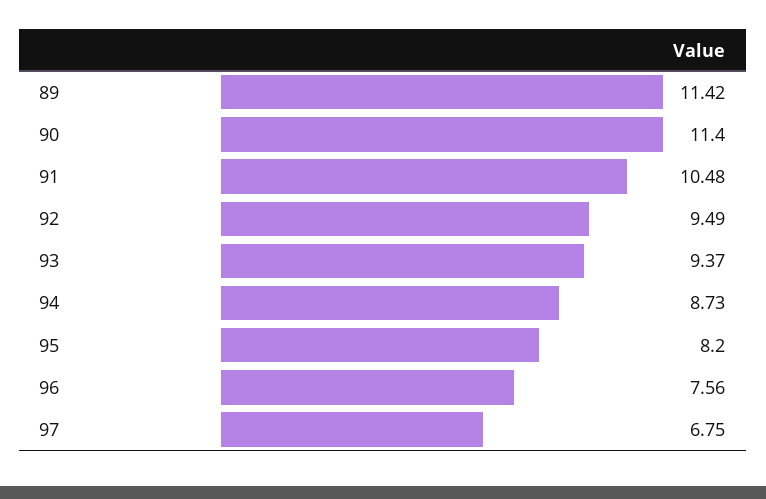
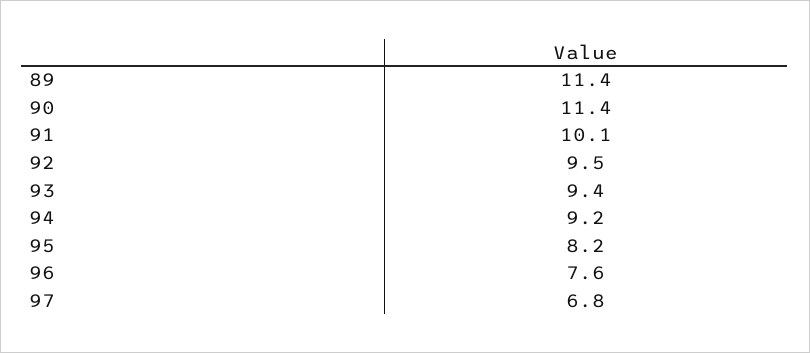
  {
    "89": 11.42,
    "90": 11.4,
-   "91": 10.48,
+   "91": 10.1,
    "92": 9.49,
    "93": 9.37,
-   "94": 8.73,
+   "94": 9.2,
    "95": 8.2,
    "96": 7.56,
    "97": 6.75
  }

